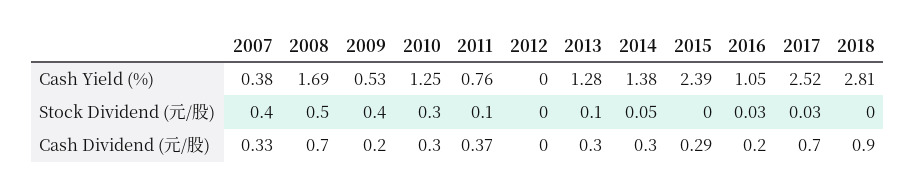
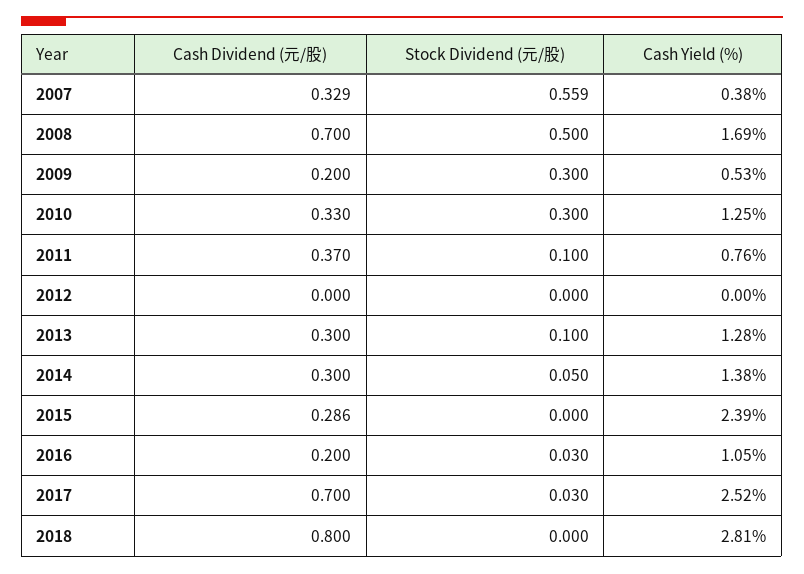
  {
    "2007": {
      "Cash Yield (%)": 0.38,
-     "Stock Dividend (元/股)": 0.4,
+     "Stock Dividend (元/股)": 0.559,
      "Cash Dividend (元/股)": 0.329
    },
    "2008": {
      "Cash Yield (%)": 1.69,
      "Stock Dividend (元/股)": 0.5,
      "Cash Dividend (元/股)": 0.7
    },
    "2009": {
      "Cash Yield (%)": 0.53,
-     "Stock Dividend (元/股)": 0.4,
+     "Stock Dividend (元/股)": 0.3,
      "Cash Dividend (元/股)": 0.2
    },
    "2010": {
      "Cash Yield (%)": 1.25,
      "Stock Dividend (元/股)": 0.3,
-     "Cash Dividend (元/股)": 0.3
+     "Cash Dividend (元/股)": 0.33
    },
    "2011": {
      "Cash Yield (%)": 0.76,
      "Stock Dividend (元/股)": 0.1,
      "Cash Dividend (元/股)": 0.37
    },
    "2012": {
      "Cash Yield (%)": 0,
      "Stock Dividend (元/股)": 0,
      "Cash Dividend (元/股)": 0
    },
    "2013": {
      "Cash Yield (%)": 1.28,
      "Stock Dividend (元/股)": 0.1,
      "Cash Dividend (元/股)": 0.3
    },
    "2014": {
      "Cash Yield (%)": 1.38,
      "Stock Dividend (元/股)": 0.05,
      "Cash Dividend (元/股)": 0.3
    },
    "2015": {
      "Cash Yield (%)": 2.39,
      "Stock Dividend (元/股)": 0,
      "Cash Dividend (元/股)": 0.286
    },
    "2016": {
      "Cash Yield (%)": 1.05,
      "Stock Dividend (元/股)": 0.03,
      "Cash Dividend (元/股)": 0.2
    },
    "2017": {
      "Cash Yield (%)": 2.52,
      "Stock Dividend (元/股)": 0.03,
      "Cash Dividend (元/股)": 0.7
    },
    "2018": {
      "Cash Yield (%)": 2.81,
      "Stock Dividend (元/股)": 0,
-     "Cash Dividend (元/股)": 0.9
+     "Cash Dividend (元/股)": 0.8
    }
  }

